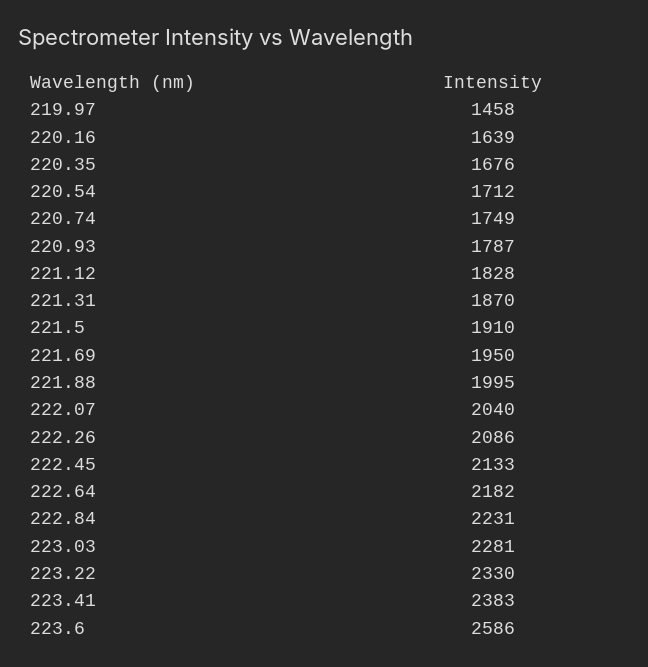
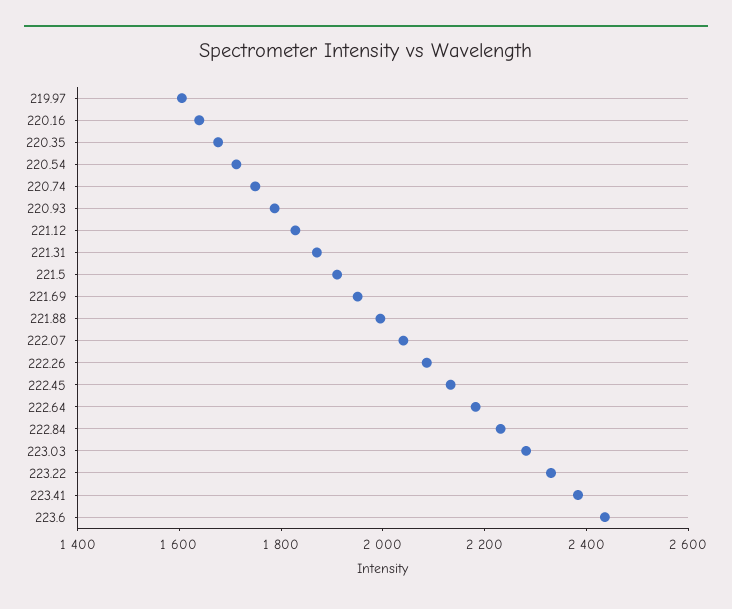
  {
-   "219.97": 1458,
+   "219.97": 1600,
    "220.16": 1639,
    "220.35": 1676,
    "220.54": 1712,
    "220.74": 1749,
    "220.93": 1787,
    "221.12": 1828,
    "221.31": 1870,
    "221.5": 1910,
    "221.69": 1950,
    "221.88": 1995,
    "222.07": 2040,
    "222.26": 2086,
    "222.45": 2133,
    "222.64": 2182,
    "222.84": 2231,
    "223.03": 2281,
    "223.22": 2330,
    "223.41": 2383,
-   "223.6": 2586
+   "223.6": 2450
  }

